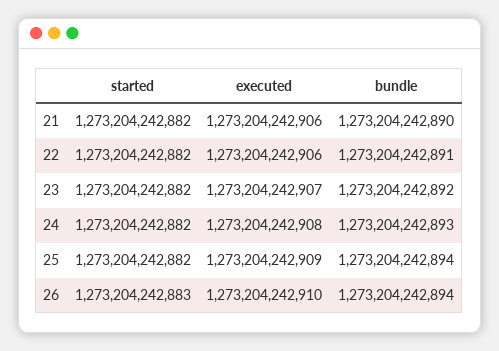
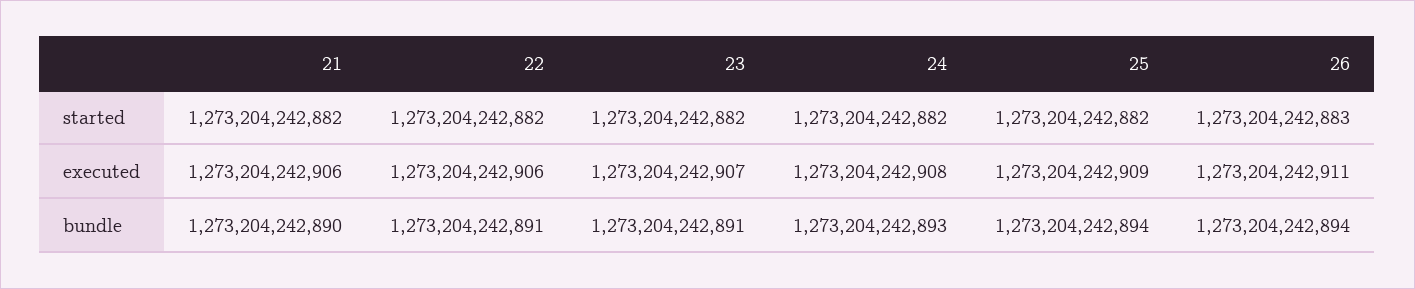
  {
    "started": {
      "21": 1273204242882,
      "22": 1273204242882,
      "23": 1273204242882,
      "24": 1273204242882,
      "25": 1273204242882,
      "26": 1273204242883
    },
    "executed": {
      "21": 1273204242906,
      "22": 1273204242906,
      "23": 1273204242907,
      "24": 1273204242908,
      "25": 1273204242909,
-     "26": 1273204242910
+     "26": 1273204242911
    },
    "bundle": {
      "21": 1273204242890,
      "22": 1273204242891,
-     "23": 1273204242892,
+     "23": 1273204242891,
      "24": 1273204242893,
      "25": 1273204242894,
      "26": 1273204242894
    }
  }

